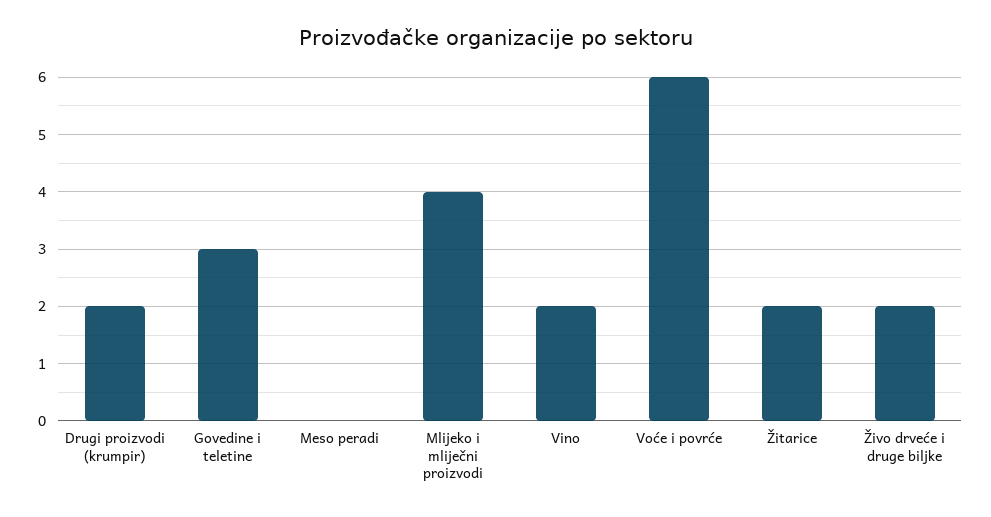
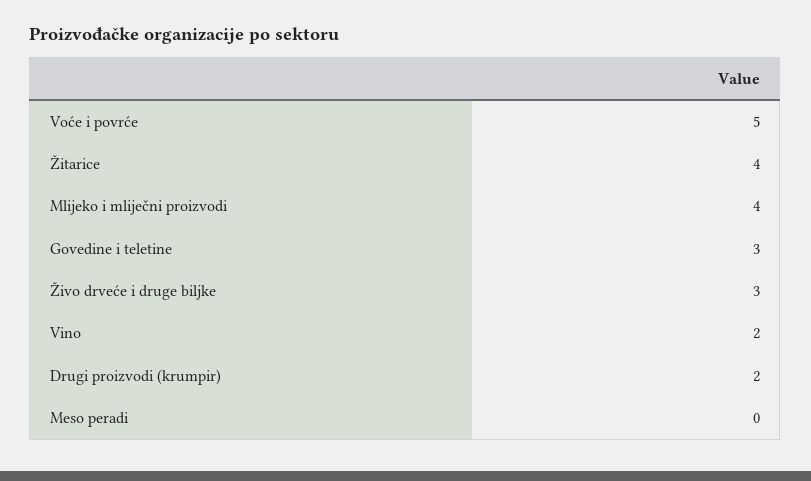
  {
    "Drugi proizvodi (krumpir)": 2,
    "Govedine i teletine": 3,
    "Meso peradi": 0,
    "Mlijeko i mliječni proizvodi": 4,
    "Vino": 2,
-   "Voće i povrće": 6,
+   "Voće i povrće": 5,
-   "Žitarice": 2,
+   "Žitarice": 4,
-   "Živo drveće i druge biljke": 2
+   "Živo drveće i druge biljke": 3
  }

